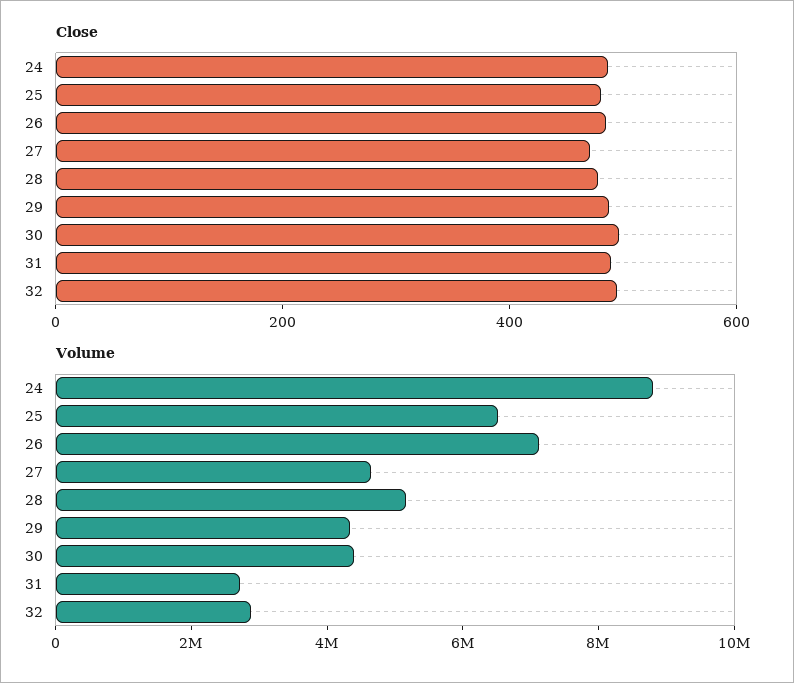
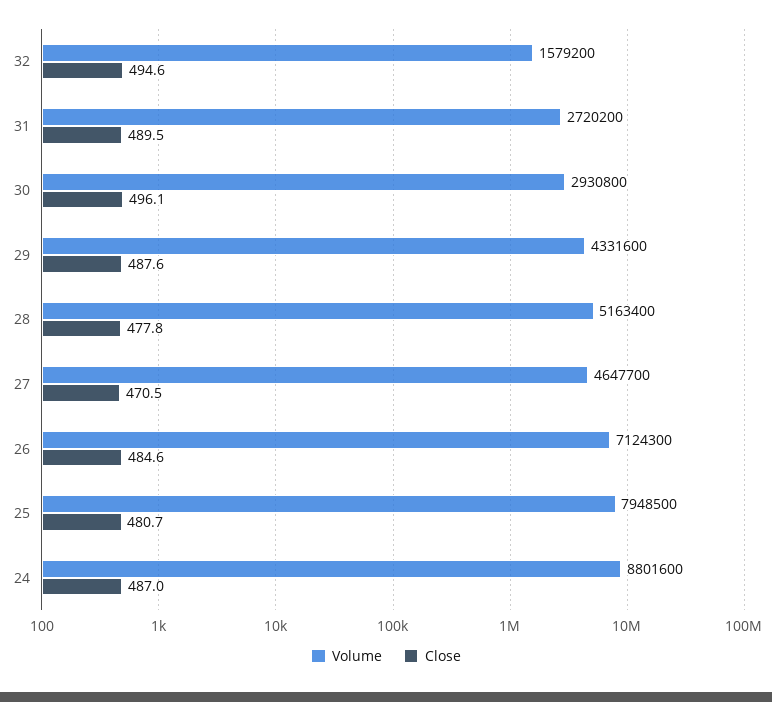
  {
    "Close": {
      "24": 487,
      "25": 480.7,
      "26": 484.6,
      "27": 470.5,
      "28": 477.8,
      "29": 487.6,
      "30": 496.1,
      "31": 489.5,
      "32": 494.6
    },
    "Volume": {
      "24": 8801600,
-     "25": 6500000,
+     "25": 7948500,
      "26": 7124300,
      "27": 4647700,
      "28": 5163400,
      "29": 4331600,
-     "30": 4500000,
+     "30": 2930800,
      "31": 2720200,
-     "32": 3000000
+     "32": 1579200
    }
  }

